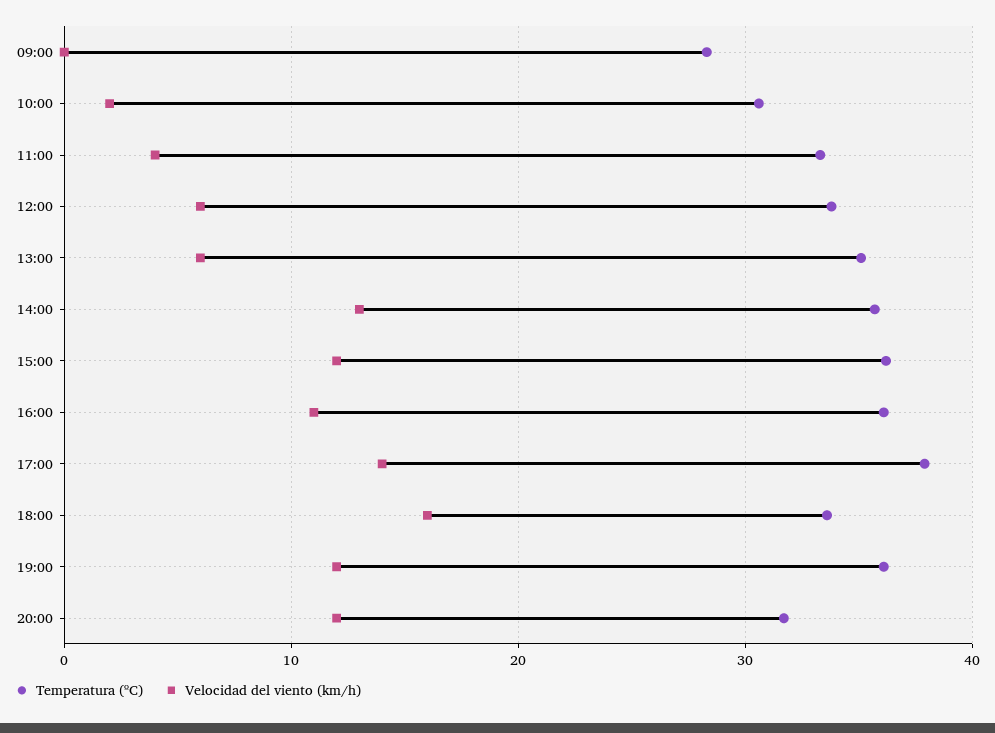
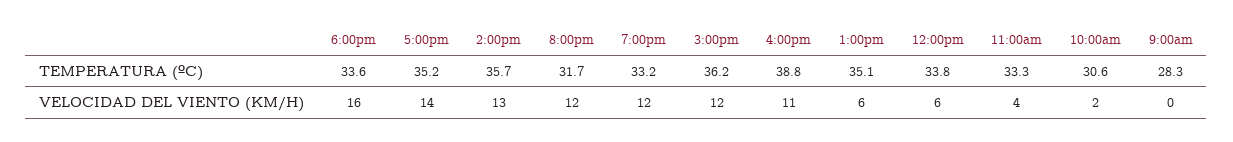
  {
    "Temperatura (ºC)": {
      "09:00": 28.3,
      "10:00": 30.6,
      "11:00": 33.3,
      "12:00": 33.8,
      "13:00": 35.1,
      "14:00": 35.7,
      "15:00": 36.2,
-     "16:00": 36,
+     "16:00": 38.8,
-     "17:00": 38,
+     "17:00": 35.2,
      "18:00": 33.6,
-     "19:00": 36,
+     "19:00": 33.2,
      "20:00": 31.7
    },
    "Velocidad del viento (km/h)": {
      "09:00": 0,
      "10:00": 2,
      "11:00": 4,
      "12:00": 6,
      "13:00": 6,
      "14:00": 13,
      "15:00": 12,
      "16:00": 11,
      "17:00": 14,
      "18:00": 16,
      "19:00": 12,
      "20:00": 12
    }
  }

